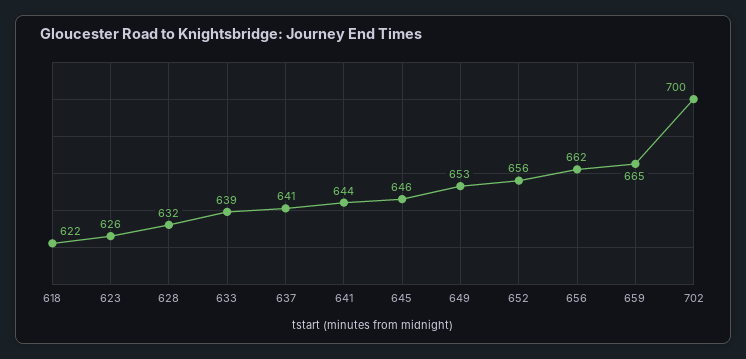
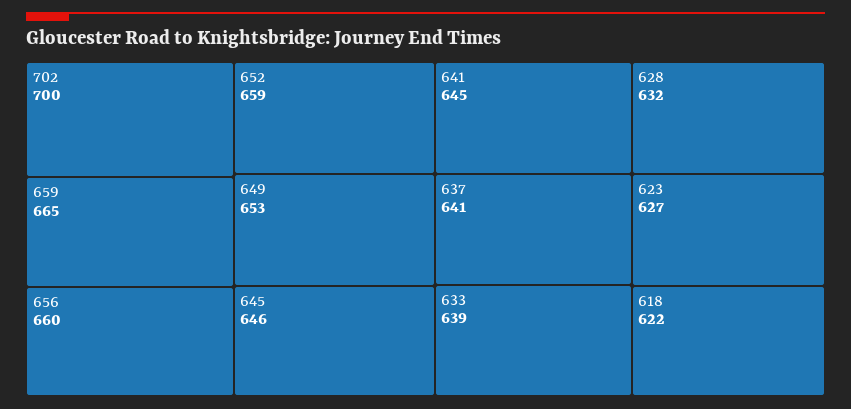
  {
    "618": 622,
-   "623": 626,
+   "623": 627,
    "628": 632,
    "633": 639,
    "637": 641,
-   "641": 644,
+   "641": 645,
    "645": 646,
    "649": 653,
-   "652": 656,
+   "652": 659,
-   "656": 662,
+   "656": 660,
    "659": 665,
    "702": 700
  }

